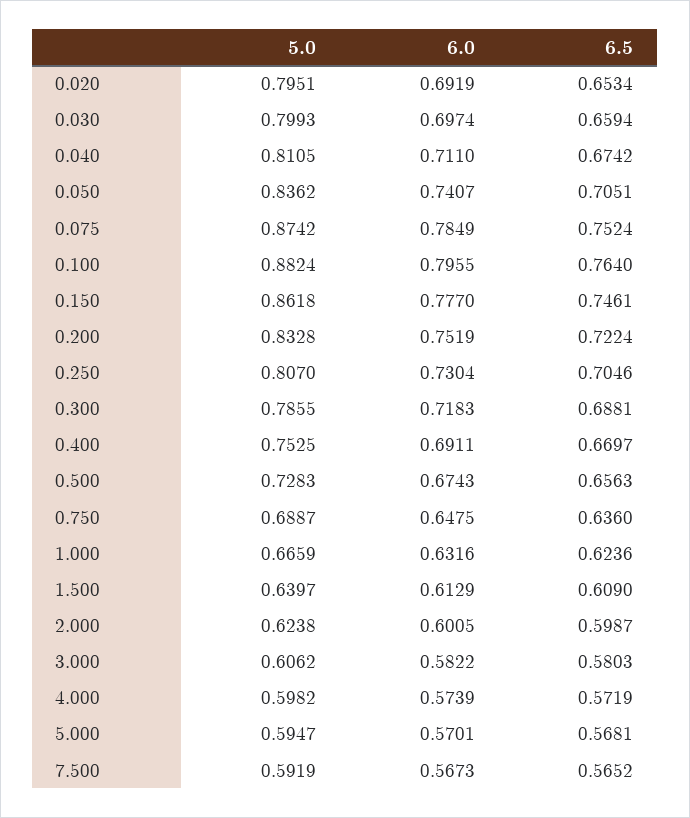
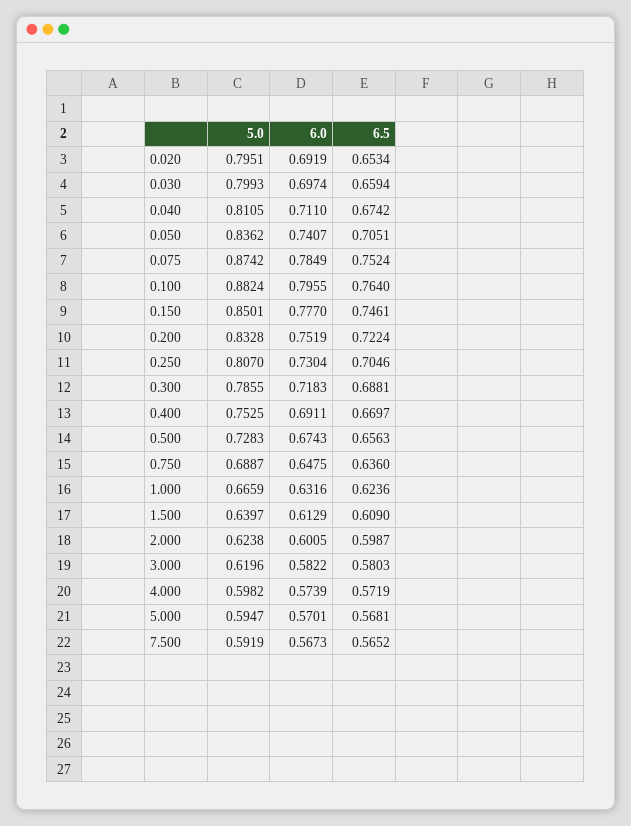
  {
    "5.0": {
      "0.020": 0.7951,
      "0.030": 0.7993,
      "0.040": 0.8105,
      "0.050": 0.8362,
      "0.075": 0.8742,
      "0.100": 0.8824,
-     "0.150": 0.8618,
+     "0.150": 0.8501,
      "0.200": 0.8328,
      "0.250": 0.807,
      "0.300": 0.7855,
      "0.400": 0.7525,
      "0.500": 0.7283,
      "0.750": 0.6887,
      "1.000": 0.6659,
      "1.500": 0.6397,
      "2.000": 0.6238,
-     "3.000": 0.6062,
+     "3.000": 0.6196,
      "4.000": 0.5982,
      "5.000": 0.5947,
      "7.500": 0.5919
    },
    "6.0": {
      "0.020": 0.6919,
      "0.030": 0.6974,
      "0.040": 0.711,
      "0.050": 0.7407,
      "0.075": 0.7849,
      "0.100": 0.7955,
      "0.150": 0.777,
      "0.200": 0.7519,
      "0.250": 0.7304,
      "0.300": 0.7183,
      "0.400": 0.6911,
      "0.500": 0.6743,
      "0.750": 0.6475,
      "1.000": 0.6316,
      "1.500": 0.6129,
      "2.000": 0.6005,
      "3.000": 0.5822,
      "4.000": 0.5739,
      "5.000": 0.5701,
      "7.500": 0.5673
    },
    "6.5": {
      "0.020": 0.6534,
      "0.030": 0.6594,
      "0.040": 0.6742,
      "0.050": 0.7051,
      "0.075": 0.7524,
      "0.100": 0.764,
      "0.150": 0.7461,
      "0.200": 0.7224,
      "0.250": 0.7046,
      "0.300": 0.6881,
      "0.400": 0.6697,
      "0.500": 0.6563,
      "0.750": 0.636,
      "1.000": 0.6236,
      "1.500": 0.609,
      "2.000": 0.5987,
      "3.000": 0.5803,
      "4.000": 0.5719,
      "5.000": 0.5681,
      "7.500": 0.5652
    }
  }

